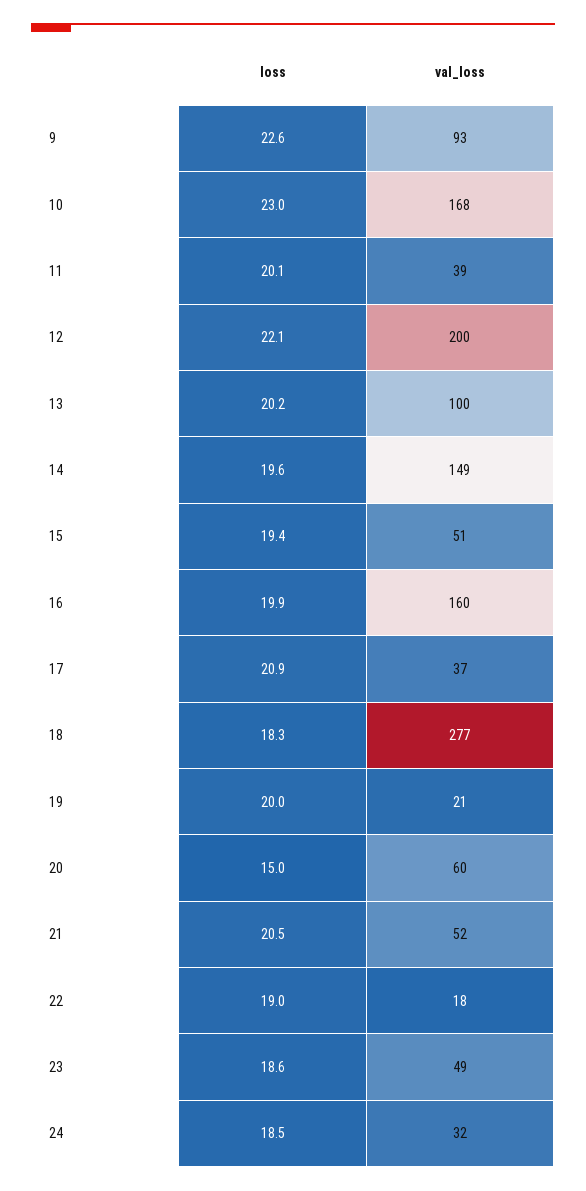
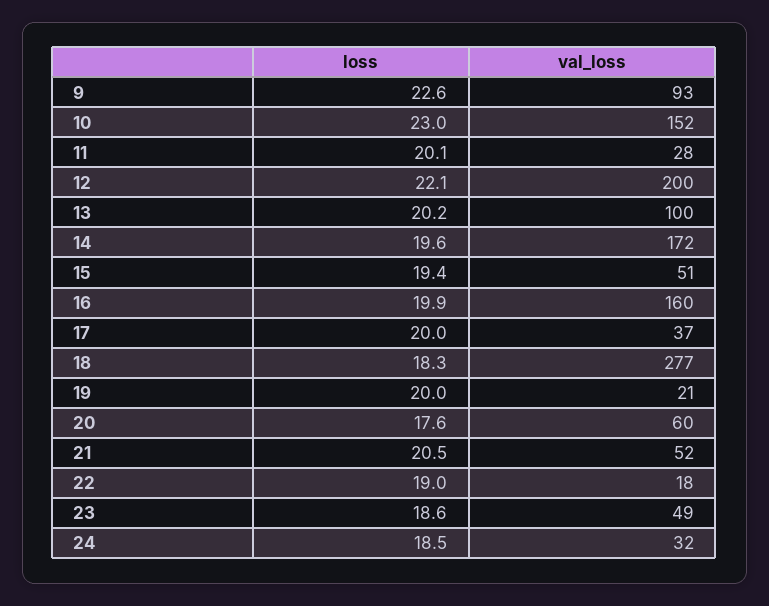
  {
    "loss": {
      "9": 22.6,
      "10": 23,
      "11": 20.1,
      "12": 22.1,
      "13": 20.2,
      "14": 19.6,
      "15": 19.4,
      "16": 19.9,
-     "17": 20.9,
+     "17": 20,
      "18": 18.3,
      "19": 20,
-     "20": 15,
+     "20": 17.6,
      "21": 20.5,
      "22": 19,
      "23": 18.6,
      "24": 18.5
    },
    "val_loss": {
      "9": 93,
-     "10": 168,
+     "10": 152,
-     "11": 39,
+     "11": 28,
      "12": 200,
      "13": 100,
-     "14": 149,
+     "14": 172,
      "15": 51,
      "16": 160,
      "17": 37,
      "18": 277,
      "19": 21,
      "20": 60,
      "21": 52,
      "22": 18,
      "23": 49,
      "24": 32
    }
  }

